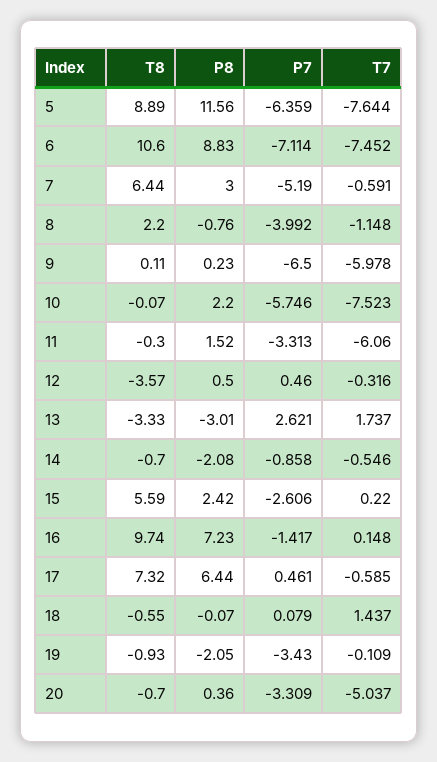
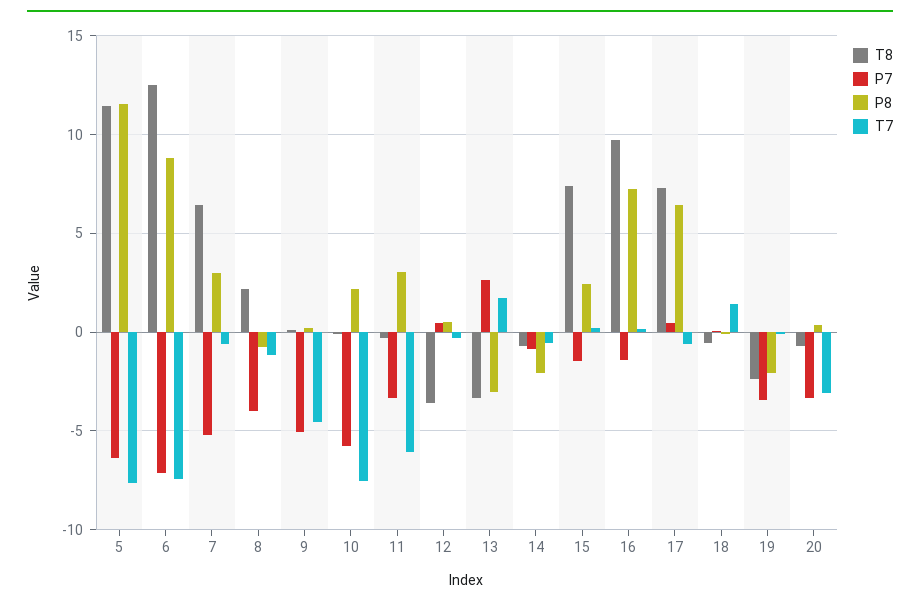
  {
    "T8": {
-     "5": 8.89,
+     "5": 11.5,
-     "6": 10.6,
+     "6": 12.5,
      "7": 6.44,
      "8": 2.2,
      "9": 0.11,
      "10": -0.07,
      "11": -0.3,
      "12": -3.57,
      "13": -3.33,
      "14": -0.7,
-     "15": 5.59,
+     "15": 7.5,
      "16": 9.74,
      "17": 7.32,
      "18": -0.55,
-     "19": -0.93,
+     "19": -2.5,
      "20": -0.7
    },
    "P8": {
      "5": 11.56,
      "6": 8.83,
      "7": 3,
      "8": -0.76,
      "9": 0.23,
      "10": 2.2,
-     "11": 1.52,
+     "11": 3,
      "12": 0.5,
      "13": -3.01,
      "14": -2.08,
      "15": 2.42,
      "16": 7.23,
      "17": 6.44,
      "18": -0.07,
      "19": -2.05,
      "20": 0.36
    },
    "P7": {
      "5": -6.359,
      "6": -7.114,
      "7": -5.19,
      "8": -3.992,
-     "9": -6.5,
+     "9": -5,
      "10": -5.746,
      "11": -3.313,
      "12": 0.46,
      "13": 2.621,
      "14": -0.858,
-     "15": -2.606,
+     "15": -1.5,
      "16": -1.417,
      "17": 0.461,
      "18": 0.079,
      "19": -3.43,
      "20": -3.309
    },
    "T7": {
      "5": -7.644,
      "6": -7.452,
      "7": -0.591,
      "8": -1.148,
-     "9": -5.978,
+     "9": -4.5,
      "10": -7.523,
      "11": -6.06,
      "12": -0.316,
      "13": 1.737,
      "14": -0.546,
      "15": 0.22,
      "16": 0.148,
      "17": -0.585,
      "18": 1.437,
      "19": -0.109,
-     "20": -5.037
+     "20": -3
    }
  }

